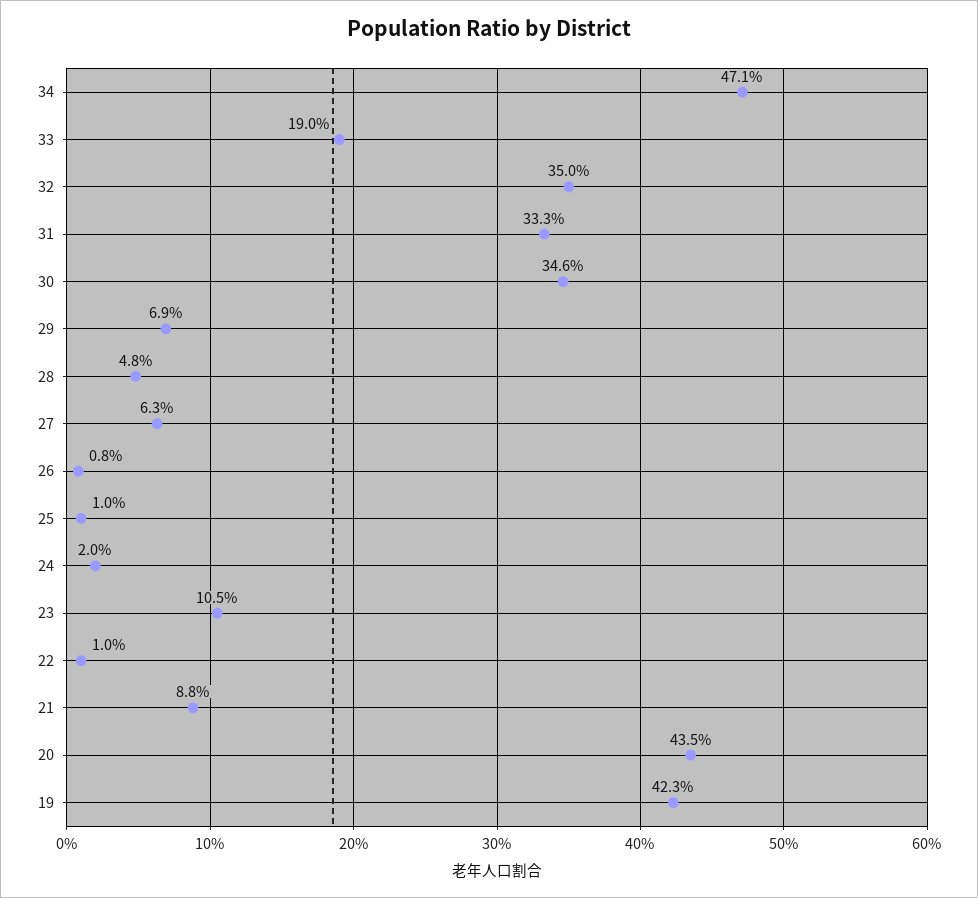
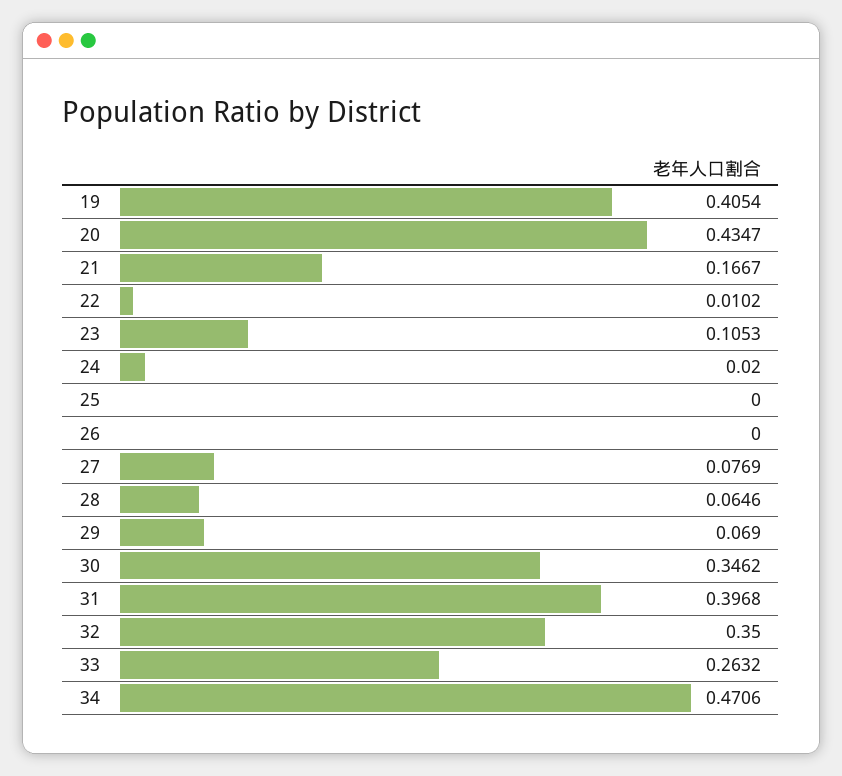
  {
    "34": 0.4706,
-   "33": 0.19,
+   "33": 0.2632,
    "32": 0.35,
-   "31": 0.333,
+   "31": 0.3968,
    "30": 0.3462,
    "29": 0.069,
-   "28": 0.048,
+   "28": 0.0646,
-   "27": 0.063,
+   "27": 0.0769,
-   "26": 0.008,
+   "26": 0,
-   "25": 0.01,
+   "25": 0,
    "24": 0.02,
    "23": 0.1053,
    "22": 0.0102,
-   "21": 0.088,
+   "21": 0.1667,
    "20": 0.4347,
-   "19": 0.423
+   "19": 0.4054
  }

